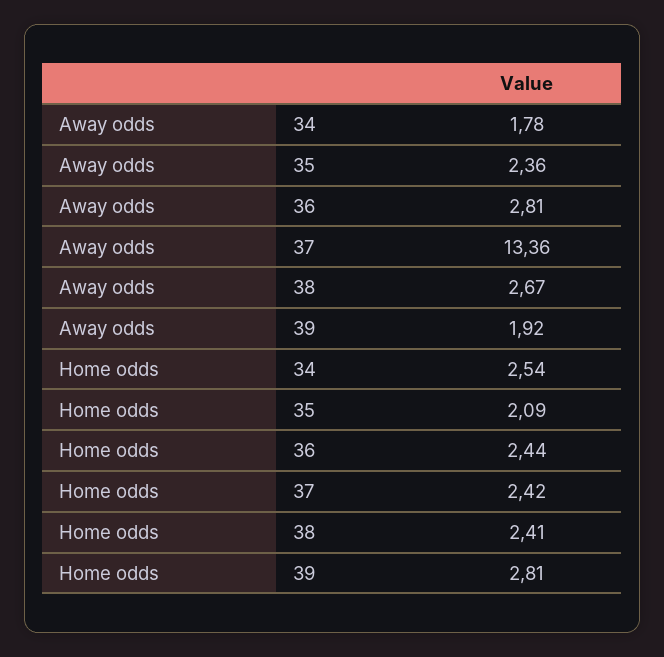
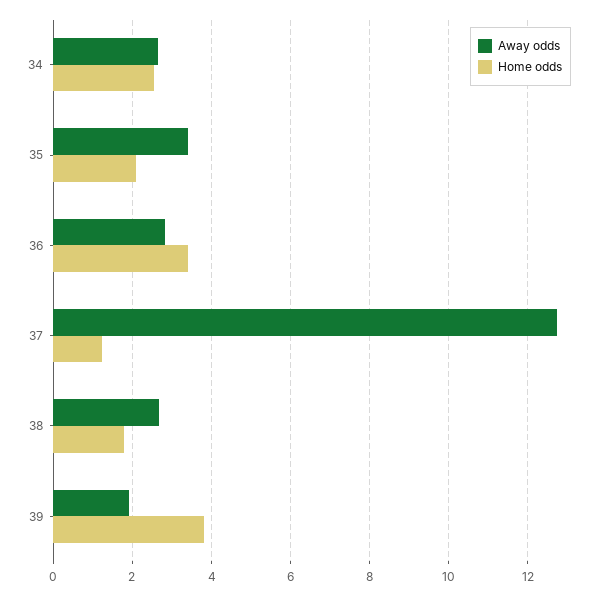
  {
    "Away odds": {
-     "34": 1.78,
+     "34": 2.6,
-     "35": 2.36,
+     "35": 3.4,
      "36": 2.81,
-     "37": 13.36,
+     "37": 12.8,
      "38": 2.67,
      "39": 1.92
    },
    "Home odds": {
      "34": 2.54,
      "35": 2.09,
-     "36": 2.44,
+     "36": 3.4,
-     "37": 2.42,
+     "37": 1.2,
-     "38": 2.41,
+     "38": 1.8,
-     "39": 2.81
+     "39": 3.8
    }
  }

